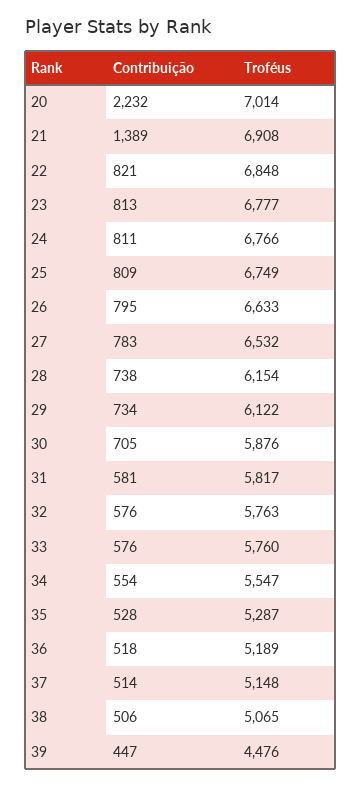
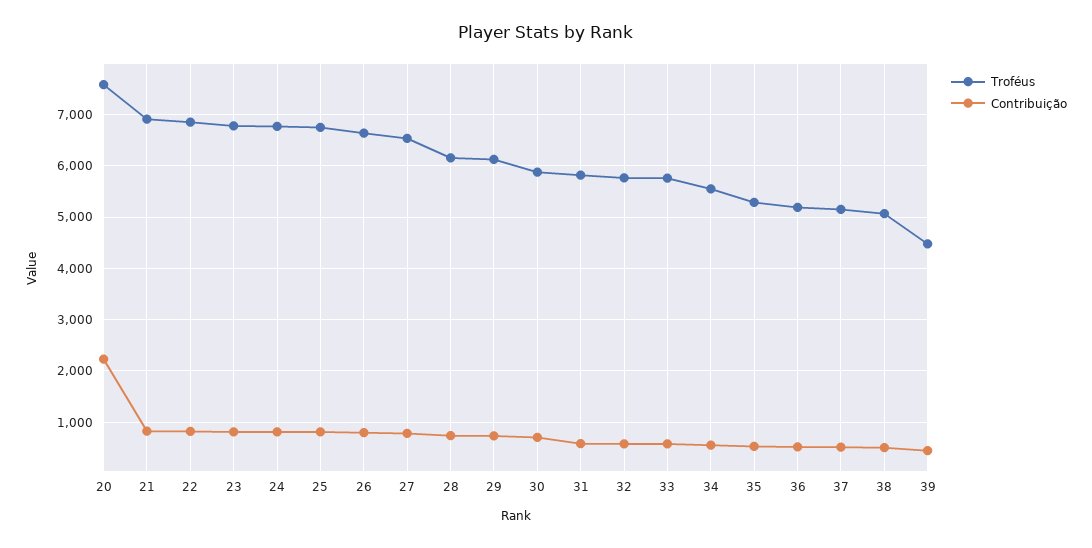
  {
    "Contribuição": {
      "20": 2232,
-     "21": 1389,
+     "21": 800,
      "22": 821,
      "23": 813,
      "24": 811,
      "25": 809,
      "26": 795,
      "27": 783,
      "28": 738,
      "29": 734,
      "30": 705,
      "31": 581,
      "32": 576,
      "33": 576,
      "34": 554,
      "35": 528,
      "36": 518,
      "37": 514,
      "38": 506,
      "39": 447
    },
    "Troféus": {
-     "20": 7014,
+     "20": 7600,
      "21": 6908,
      "22": 6848,
      "23": 6777,
      "24": 6766,
      "25": 6749,
      "26": 6633,
      "27": 6532,
      "28": 6154,
      "29": 6122,
      "30": 5876,
      "31": 5817,
      "32": 5763,
      "33": 5760,
      "34": 5547,
      "35": 5287,
      "36": 5189,
      "37": 5148,
      "38": 5065,
      "39": 4476
    }
  }

